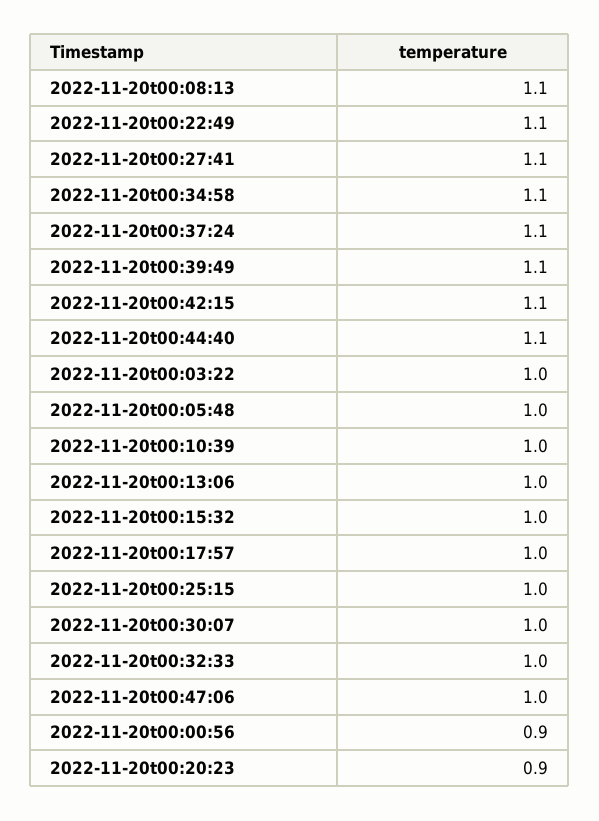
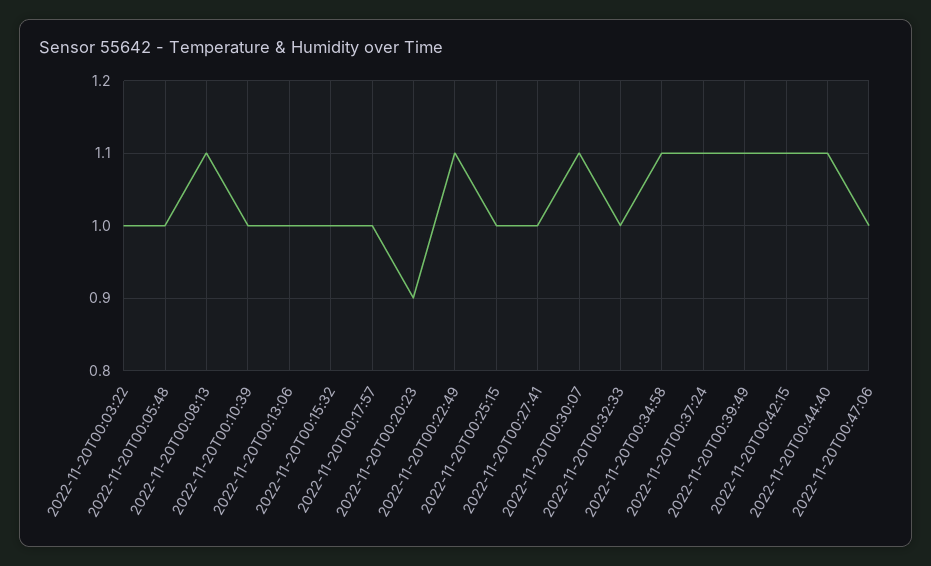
  {
    "2022-11-20t00:08:13": 1.1,
    "2022-11-20t00:22:49": 1.1,
-   "2022-11-20t00:27:41": 1.1,
+   "2022-11-20t00:27:41": 1,
    "2022-11-20t00:34:58": 1.1,
    "2022-11-20t00:37:24": 1.1,
    "2022-11-20t00:39:49": 1.1,
    "2022-11-20t00:42:15": 1.1,
    "2022-11-20t00:44:40": 1.1,
    "2022-11-20t00:03:22": 1,
    "2022-11-20t00:05:48": 1,
    "2022-11-20t00:10:39": 1,
    "2022-11-20t00:13:06": 1,
    "2022-11-20t00:15:32": 1,
    "2022-11-20t00:17:57": 1,
    "2022-11-20t00:25:15": 1,
-   "2022-11-20t00:30:07": 1,
+   "2022-11-20t00:30:07": 1.1,
    "2022-11-20t00:32:33": 1,
    "2022-11-20t00:47:06": 1,
-   "2022-11-20t00:00:56": 0.9,
    "2022-11-20t00:20:23": 0.9
  }

